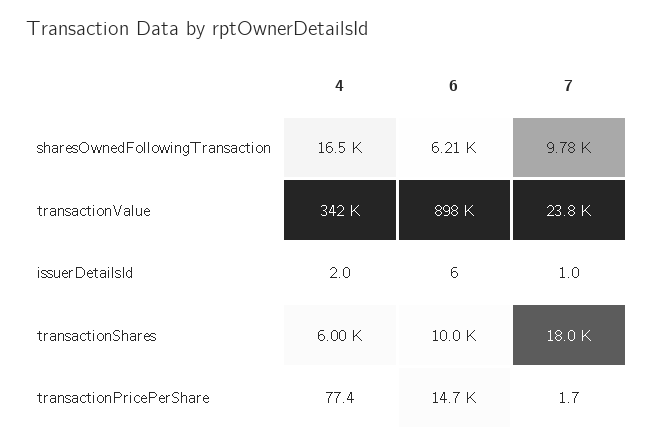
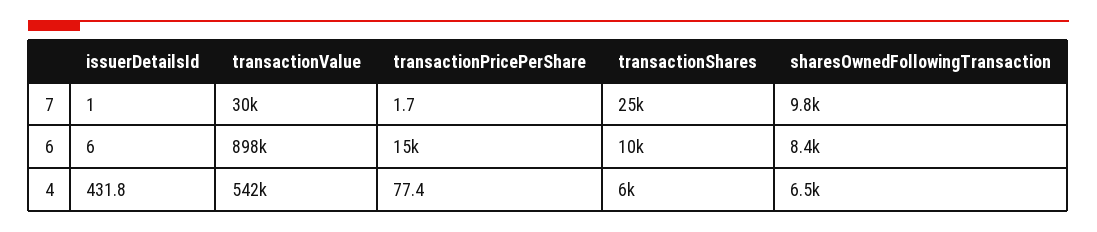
  {
    "4": {
-     "sharesOwnedFollowingTransaction": 16500,
+     "sharesOwnedFollowingTransaction": 6500,
-     "transactionValue": 342000,
+     "transactionValue": 542000,
-     "issuerDetailsId": 2,
+     "issuerDetailsId": 431.8,
      "transactionShares": 6000,
      "transactionPricePerShare": 77.4
    },
    "6": {
-     "sharesOwnedFollowingTransaction": 6210,
+     "sharesOwnedFollowingTransaction": 8400,
      "transactionValue": 898000,
      "issuerDetailsId": 6,
      "transactionShares": 10000,
      "transactionPricePerShare": 14700
    },
    "7": {
      "sharesOwnedFollowingTransaction": 9780,
-     "transactionValue": 23800,
+     "transactionValue": 30000,
      "issuerDetailsId": 1,
-     "transactionShares": 18000,
+     "transactionShares": 25000,
      "transactionPricePerShare": 1.7
    }
  }

